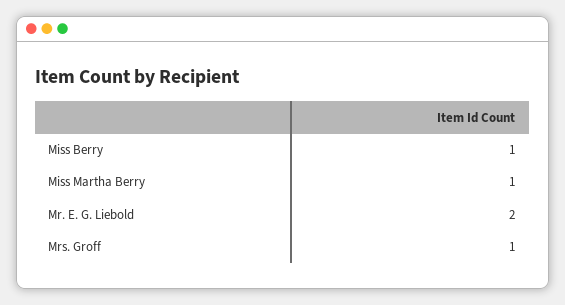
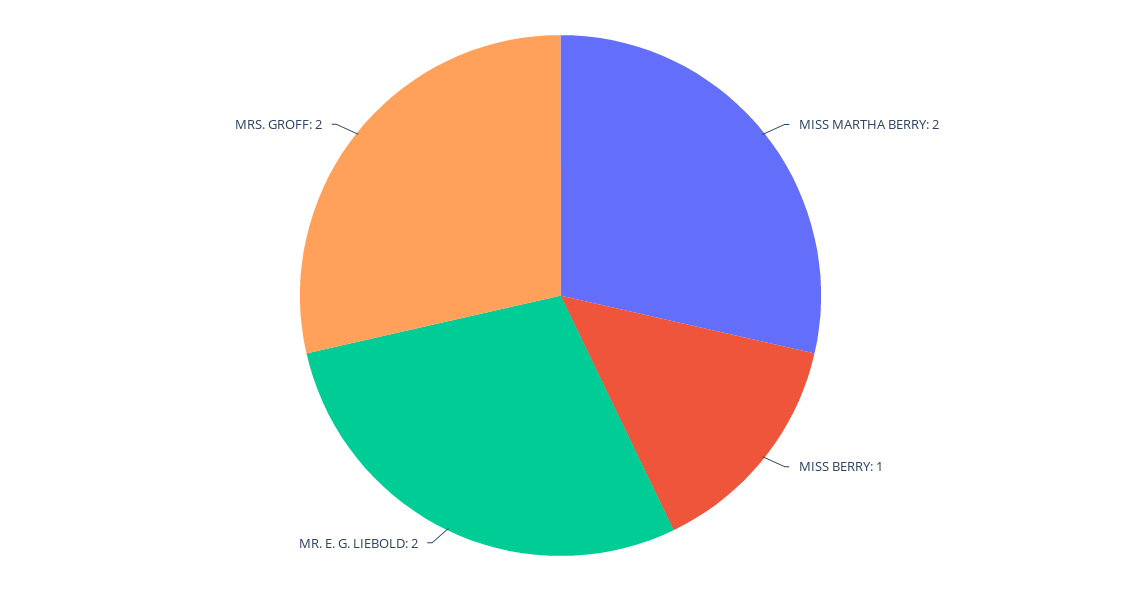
  {
    "Miss Berry": 1,
-   "Miss Martha Berry": 1,
+   "Miss Martha Berry": 2,
    "Mr. E. G. Liebold": 2,
-   "Mrs. Groff": 1
+   "Mrs. Groff": 2
  }

